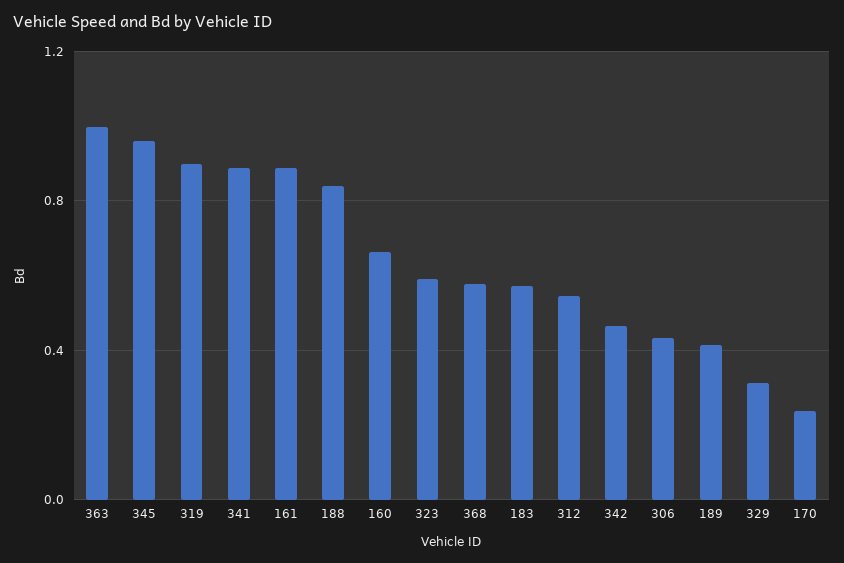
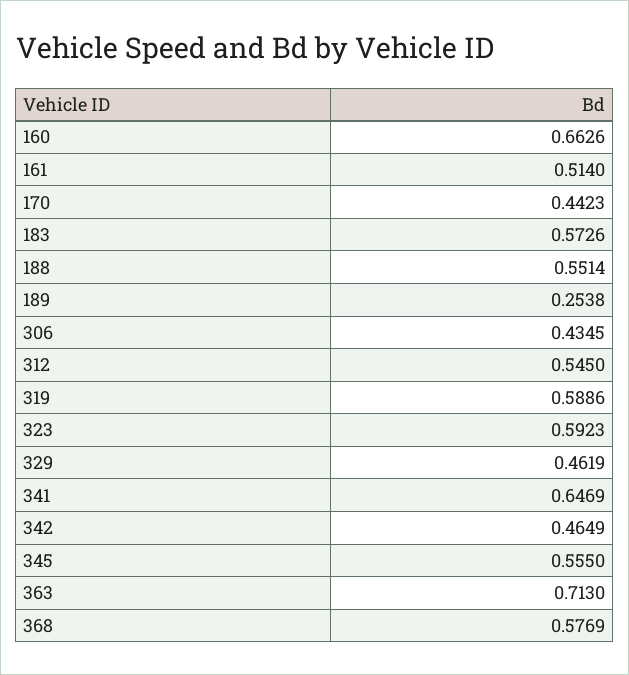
  {
-   "363": 1,
+   "363": 0.713,
-   "345": 0.95,
+   "345": 0.555,
-   "319": 0.9,
+   "319": 0.5886,
-   "341": 0.9,
+   "341": 0.6469,
-   "161": 0.9,
+   "161": 0.514,
-   "188": 0.85,
+   "188": 0.5514,
    "160": 0.6626,
    "323": 0.5923,
    "368": 0.5769,
    "183": 0.5726,
    "312": 0.545,
    "342": 0.4649,
    "306": 0.4345,
-   "189": 0.4,
+   "189": 0.2538,
-   "329": 0.3,
+   "329": 0.4619,
-   "170": 0.25
+   "170": 0.4423
  }

